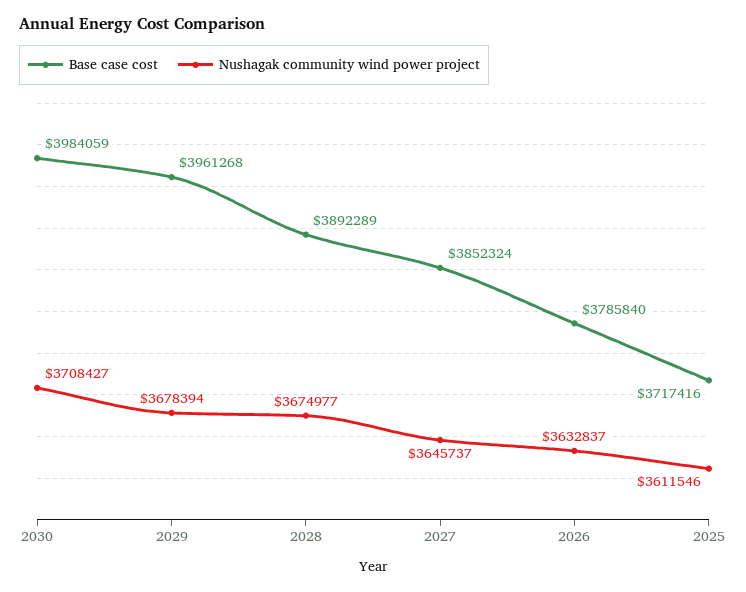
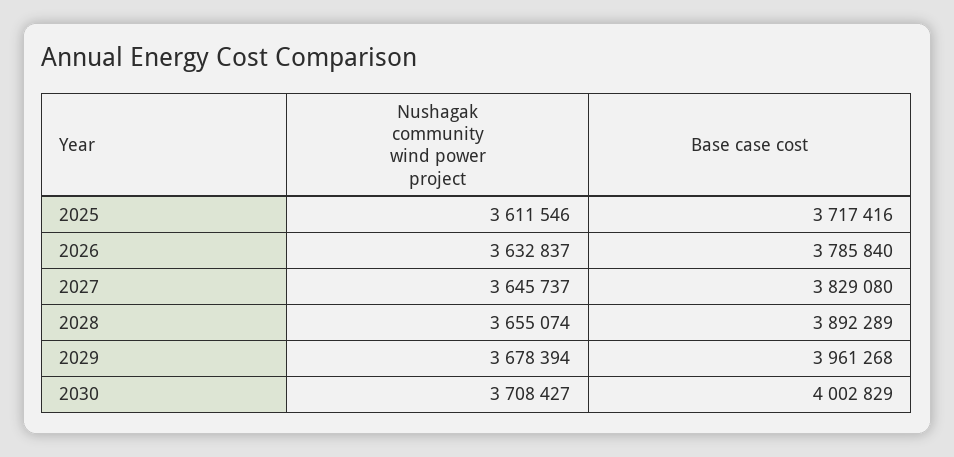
  {
    "Base case cost": {
-     "2030": 3984059,
+     "2030": 4002829,
      "2029": 3961268,
      "2028": 3892289,
-     "2027": 3852324,
+     "2027": 3829080,
      "2026": 3785840,
      "2025": 3717416
    },
    "Nushagak community wind power project": {
      "2030": 3708427,
      "2029": 3678394,
-     "2028": 3674977,
+     "2028": 3655074,
      "2027": 3645737,
      "2026": 3632837,
      "2025": 3611546
    }
  }

